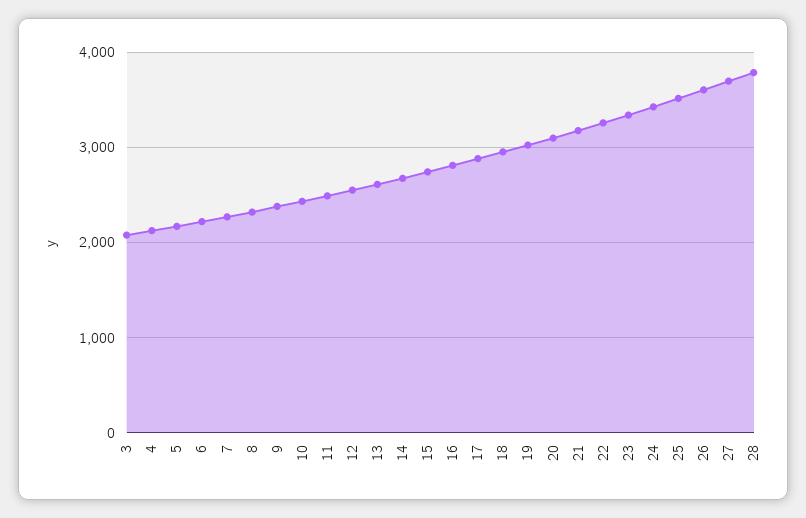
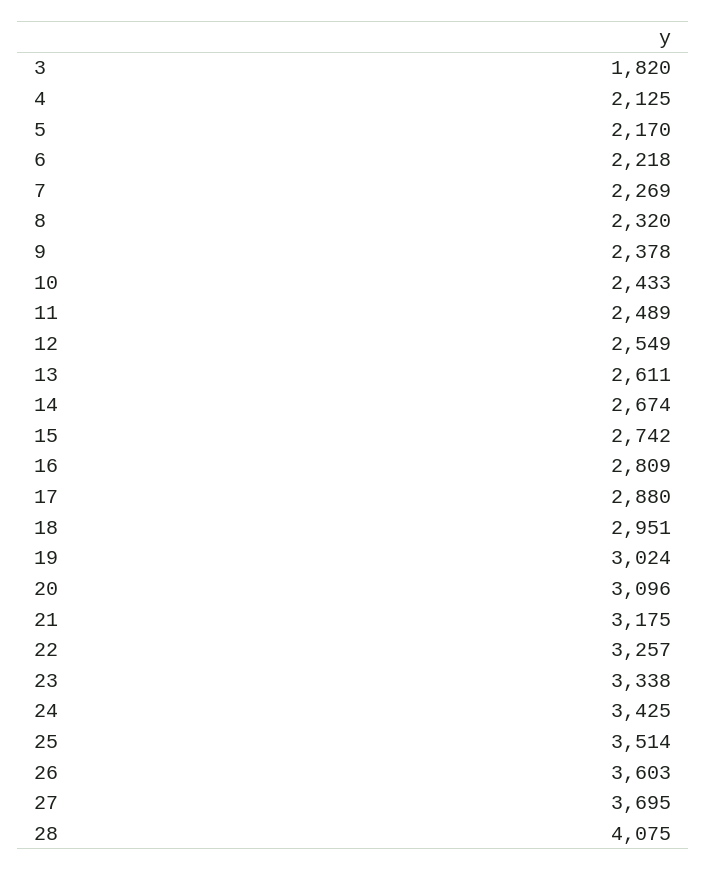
  {
-   "3": 2100,
+   "3": 1820,
    "4": 2125,
    "5": 2170,
    "6": 2218,
    "7": 2269,
    "8": 2320,
    "9": 2378,
    "10": 2433,
    "11": 2489,
    "12": 2549,
    "13": 2611,
    "14": 2674,
    "15": 2742,
    "16": 2809,
    "17": 2880,
    "18": 2951,
    "19": 3024,
    "20": 3096,
    "21": 3175,
    "22": 3257,
    "23": 3338,
    "24": 3425,
    "25": 3514,
    "26": 3603,
    "27": 3695,
-   "28": 3800
+   "28": 4075
  }

